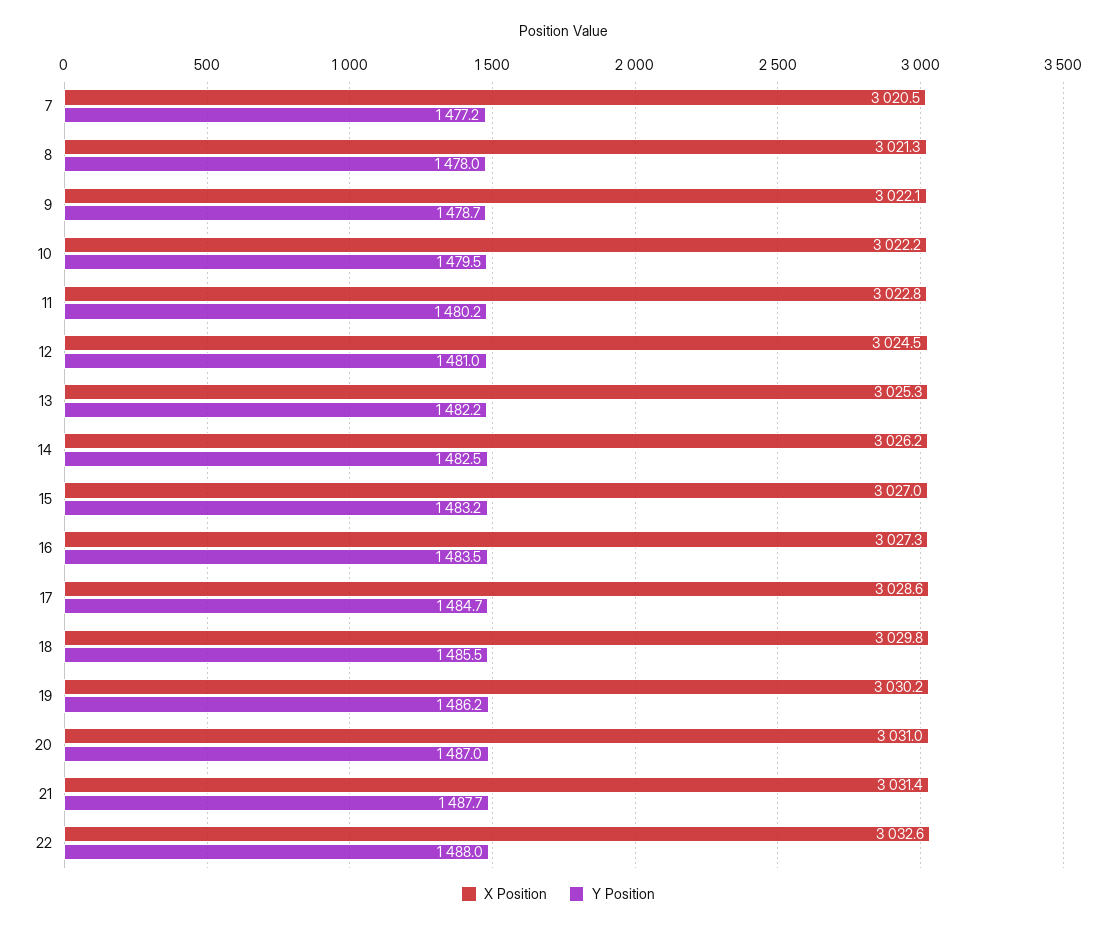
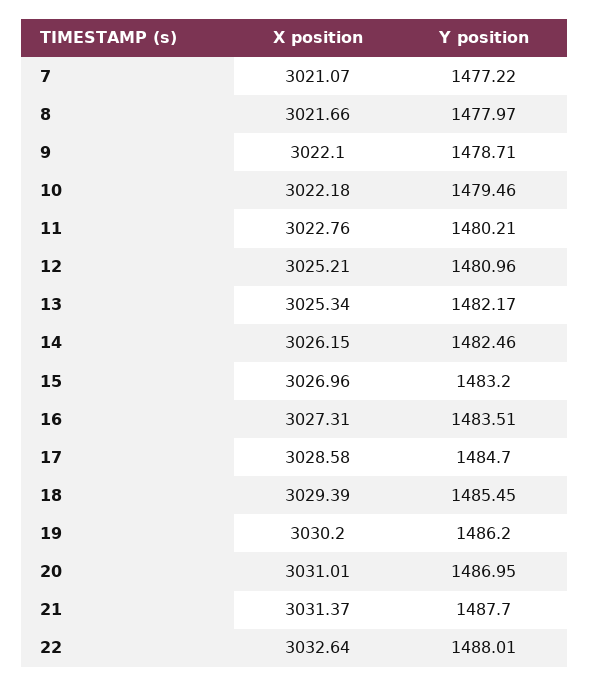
  {
    "X Position": {
-     "7": 3020.5,
+     "7": 3021.07,
-     "8": 3021.3,
+     "8": 3021.66,
      "9": 3022.1,
      "10": 3022.18,
      "11": 3022.76,
-     "12": 3024.5,
+     "12": 3025.21,
      "13": 3025.34,
      "14": 3026.15,
      "15": 3026.96,
      "16": 3027.31,
      "17": 3028.58,
-     "18": 3029.8,
+     "18": 3029.39,
      "19": 3030.2,
      "20": 3031.01,
      "21": 3031.37,
      "22": 3032.64
    },
    "Y Position": {
      "7": 1477.22,
      "8": 1477.97,
      "9": 1478.71,
      "10": 1479.46,
      "11": 1480.21,
      "12": 1480.96,
      "13": 1482.17,
      "14": 1482.46,
      "15": 1483.2,
      "16": 1483.51,
      "17": 1484.7,
      "18": 1485.45,
      "19": 1486.2,
      "20": 1486.95,
      "21": 1487.7,
      "22": 1488.01
    }
  }

